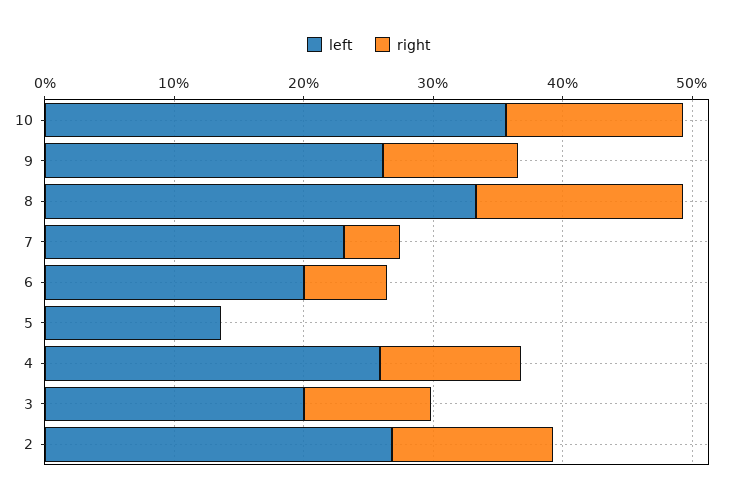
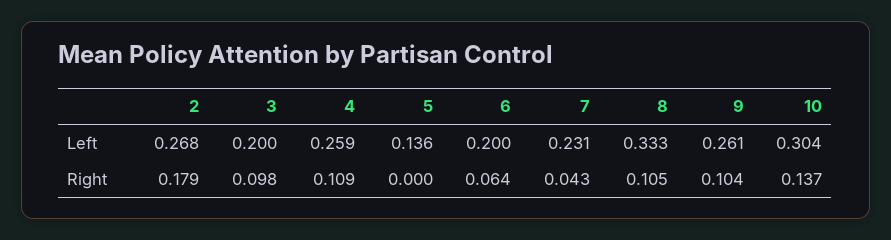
  {
    "left": {
-     "10": 0.36,
+     "10": 0.304,
      "9": 0.261,
      "8": 0.333,
      "7": 0.231,
      "6": 0.2,
      "5": 0.136,
      "4": 0.259,
      "3": 0.2,
      "2": 0.268
    },
    "right": {
      "10": 0.137,
      "9": 0.104,
-     "8": 0.16,
+     "8": 0.105,
      "7": 0.043,
      "6": 0.064,
      "5": 0,
      "4": 0.109,
      "3": 0.098,
-     "2": 0.12
+     "2": 0.179
    }
  }

